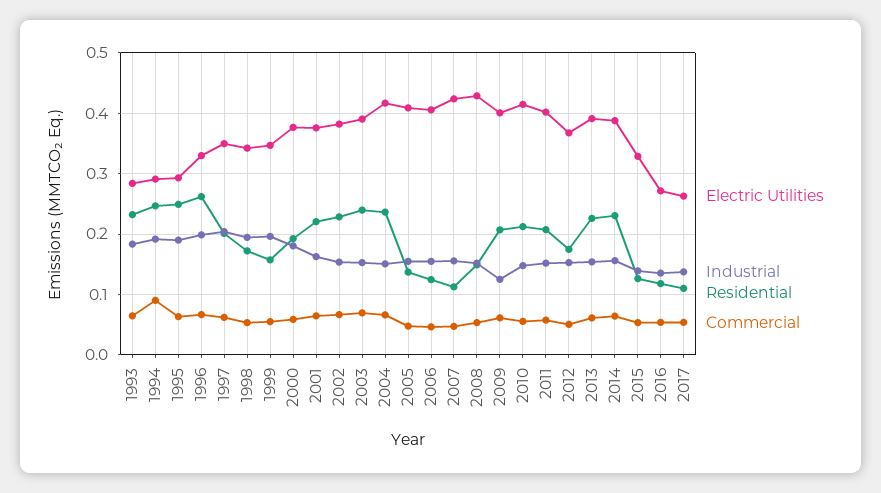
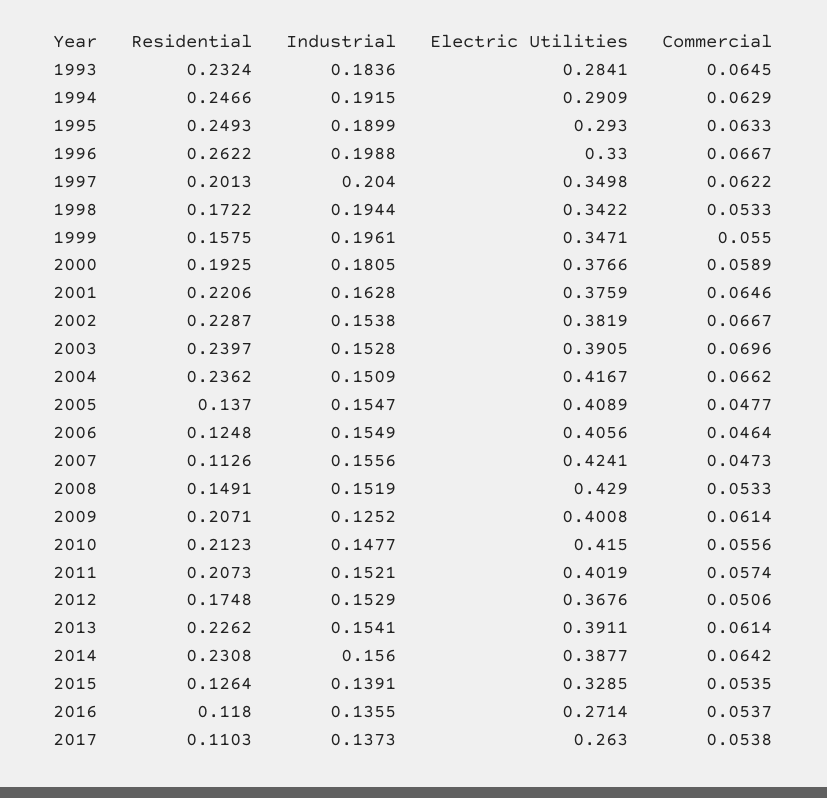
  {
    "Electric Utilities": {
      "1993": 0.2841,
      "1994": 0.2909,
      "1995": 0.293,
      "1996": 0.33,
      "1997": 0.3498,
      "1998": 0.3422,
      "1999": 0.3471,
      "2000": 0.3766,
      "2001": 0.3759,
      "2002": 0.3819,
      "2003": 0.3905,
      "2004": 0.4167,
      "2005": 0.4089,
      "2006": 0.4056,
      "2007": 0.4241,
      "2008": 0.429,
      "2009": 0.4008,
      "2010": 0.415,
      "2011": 0.4019,
      "2012": 0.3676,
      "2013": 0.3911,
      "2014": 0.3877,
      "2015": 0.3285,
      "2016": 0.2714,
      "2017": 0.263
    },
    "Industrial": {
      "1993": 0.1836,
      "1994": 0.1915,
      "1995": 0.1899,
      "1996": 0.1988,
      "1997": 0.204,
      "1998": 0.1944,
      "1999": 0.1961,
      "2000": 0.1805,
      "2001": 0.1628,
      "2002": 0.1538,
      "2003": 0.1528,
      "2004": 0.1509,
      "2005": 0.1547,
      "2006": 0.1549,
      "2007": 0.1556,
      "2008": 0.1519,
      "2009": 0.1252,
      "2010": 0.1477,
      "2011": 0.1521,
      "2012": 0.1529,
      "2013": 0.1541,
      "2014": 0.156,
      "2015": 0.1391,
      "2016": 0.1355,
      "2017": 0.1373
    },
    "Residential": {
      "1993": 0.2324,
      "1994": 0.2466,
      "1995": 0.2493,
      "1996": 0.2622,
      "1997": 0.2013,
      "1998": 0.1722,
      "1999": 0.1575,
      "2000": 0.1925,
      "2001": 0.2206,
      "2002": 0.2287,
      "2003": 0.2397,
      "2004": 0.2362,
      "2005": 0.137,
      "2006": 0.1248,
      "2007": 0.1126,
      "2008": 0.1491,
      "2009": 0.2071,
      "2010": 0.2123,
      "2011": 0.2073,
      "2012": 0.1748,
      "2013": 0.2262,
      "2014": 0.2308,
      "2015": 0.1264,
      "2016": 0.118,
      "2017": 0.1103
    },
    "Commercial": {
      "1993": 0.0645,
-     "1994": 0.09,
+     "1994": 0.0629,
      "1995": 0.0633,
      "1996": 0.0667,
      "1997": 0.0622,
      "1998": 0.0533,
      "1999": 0.055,
      "2000": 0.0589,
      "2001": 0.0646,
      "2002": 0.0667,
      "2003": 0.0696,
      "2004": 0.0662,
      "2005": 0.0477,
      "2006": 0.0464,
      "2007": 0.0473,
      "2008": 0.0533,
      "2009": 0.0614,
      "2010": 0.0556,
      "2011": 0.0574,
      "2012": 0.0506,
      "2013": 0.0614,
      "2014": 0.0642,
      "2015": 0.0535,
      "2016": 0.0537,
      "2017": 0.0538
    }
  }

